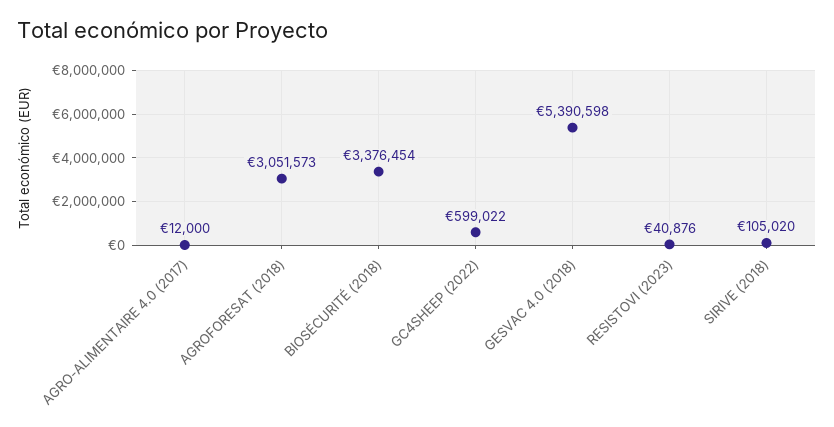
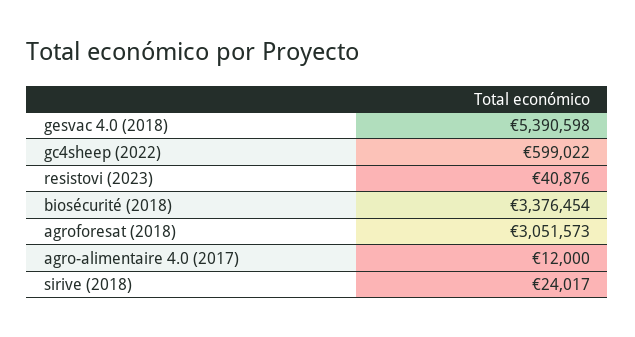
  {
    "AGRO-ALIMENTAIRE 4.0 (2017)": 12000,
    "AGROFORESAT (2018)": 3051573,
    "BIOSÉCURITÉ (2018)": 3376454,
    "GC4SHEEP (2022)": 599022,
    "GESVAC 4.0 (2018)": 5390598,
    "RESISTOVI (2023)": 40876,
-   "SIRIVE (2018)": 105020
+   "SIRIVE (2018)": 24017
  }

